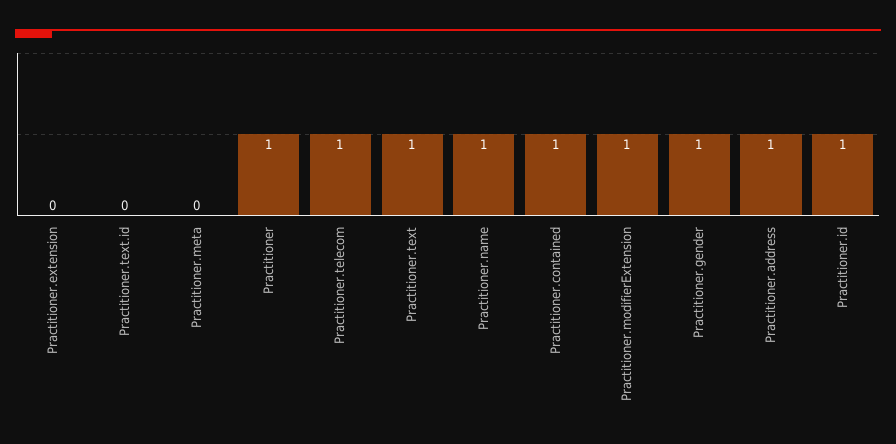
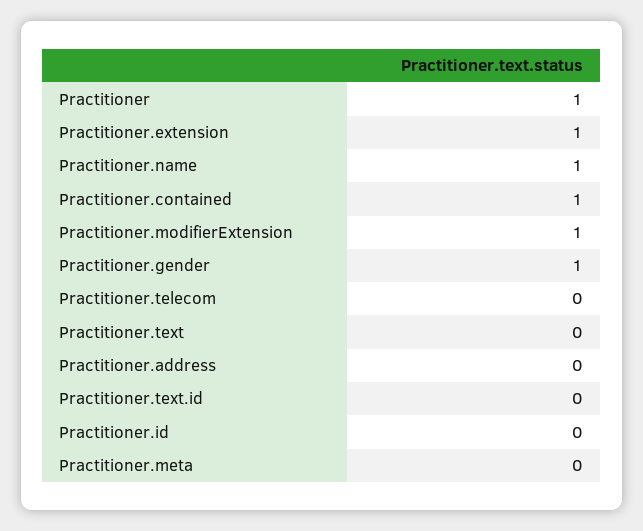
  {
-   "Practitioner.extension": 0,
+   "Practitioner.extension": 1,
    "Practitioner.text.id": 0,
    "Practitioner.meta": 0,
    "Practitioner": 1,
-   "Practitioner.telecom": 1,
+   "Practitioner.telecom": 0,
-   "Practitioner.text": 1,
+   "Practitioner.text": 0,
    "Practitioner.name": 1,
    "Practitioner.contained": 1,
    "Practitioner.modifierExtension": 1,
    "Practitioner.gender": 1,
-   "Practitioner.address": 1,
+   "Practitioner.address": 0,
-   "Practitioner.id": 1
+   "Practitioner.id": 0
  }

